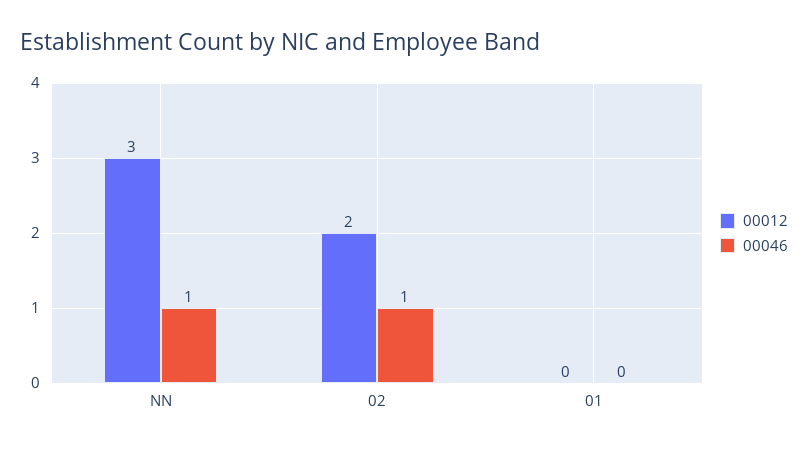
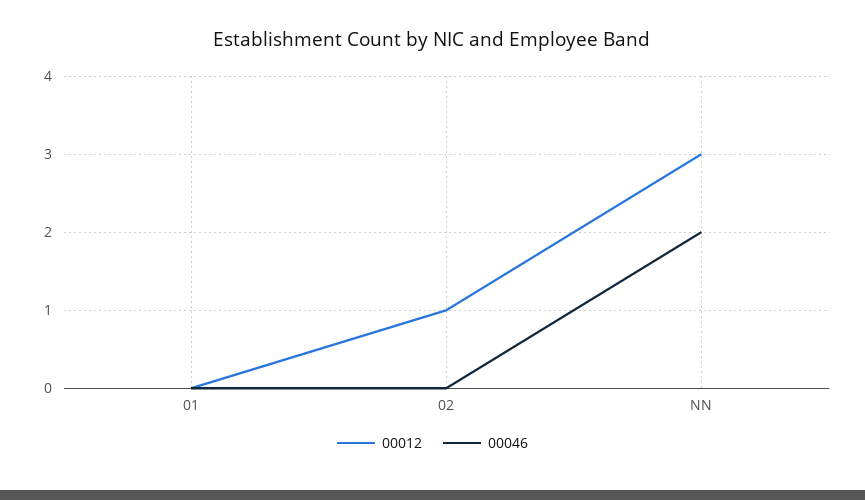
  {
    "00012": {
      "NN": 3,
-     "02": 2,
+     "02": 1,
      "01": 0
    },
    "00046": {
-     "NN": 1,
+     "NN": 2,
-     "02": 1,
+     "02": 0,
      "01": 0
    }
  }

